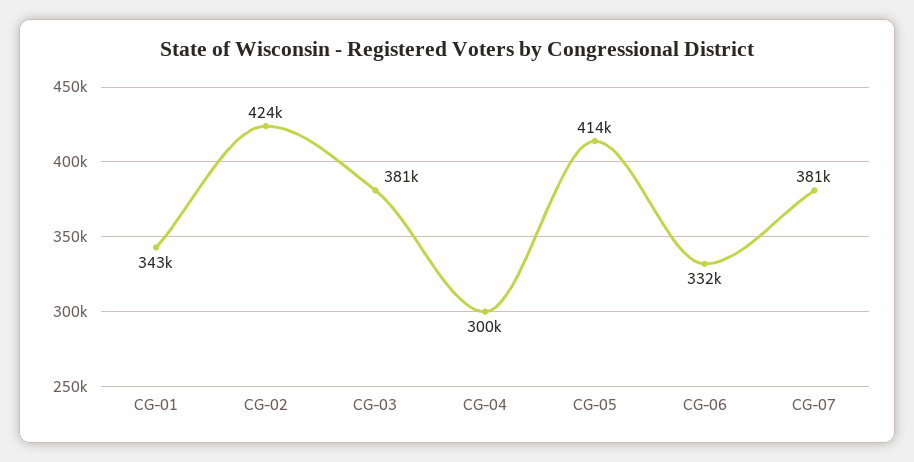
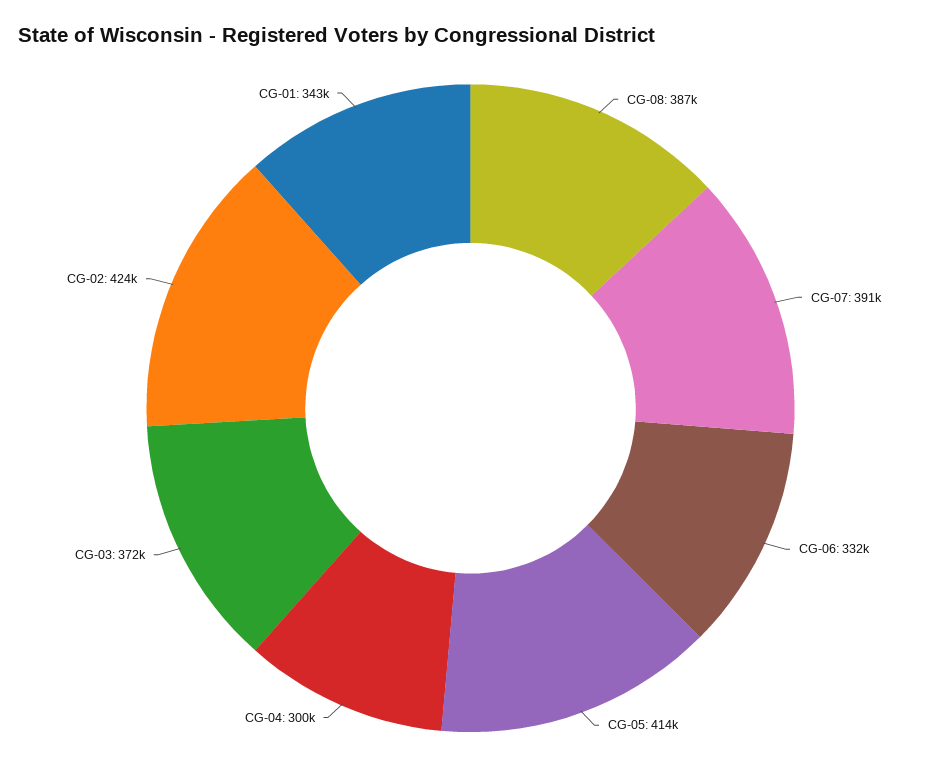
  {
    "CG-01": 343000,
    "CG-02": 424000,
-   "CG-03": 381000,
+   "CG-03": 372000,
    "CG-04": 300000,
    "CG-05": 414000,
    "CG-06": 332000,
-   "CG-07": 381000
+   "CG-07": 391000,
+   "CG-08": 387000
  }

